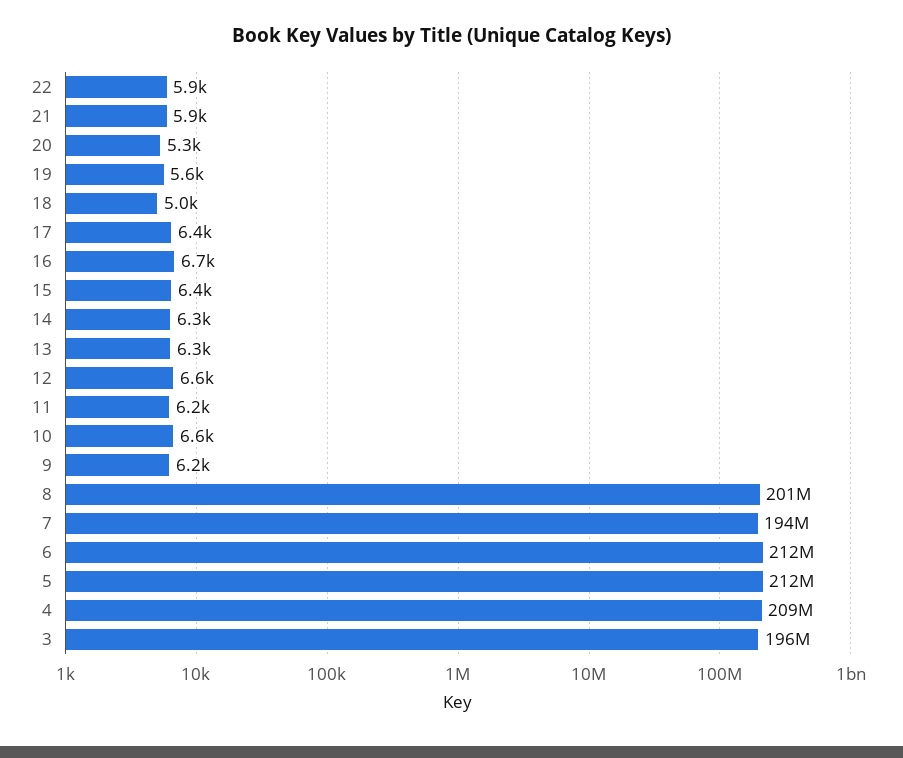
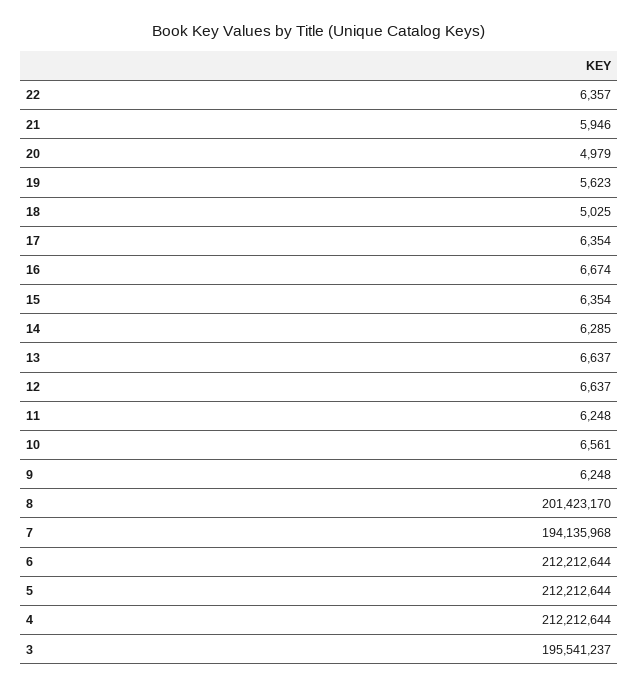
  {
-   "22": 5900,
+   "22": 6357,
    "21": 5946,
-   "20": 5300,
+   "20": 4979,
    "19": 5623,
    "18": 5025,
    "17": 6354,
    "16": 6674,
    "15": 6354,
    "14": 6285,
-   "13": 6300,
+   "13": 6637,
    "12": 6637,
    "11": 6248,
    "10": 6561,
    "9": 6248,
    "8": 201423170,
    "7": 194135968,
    "6": 212212644,
    "5": 212212644,
-   "4": 209000000,
+   "4": 212212644,
    "3": 195541237
  }

